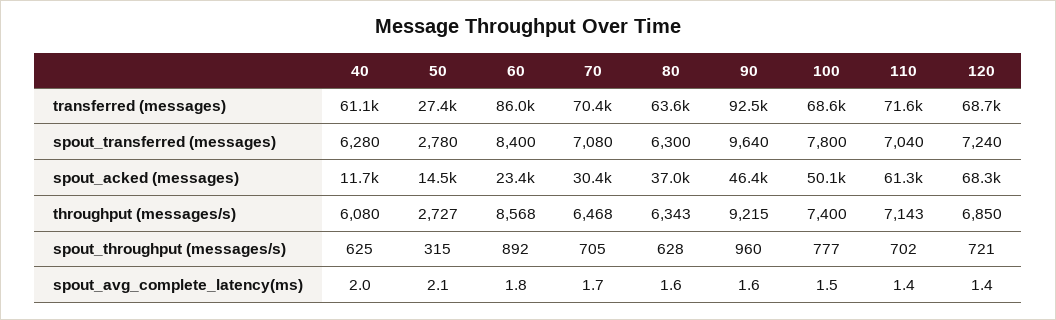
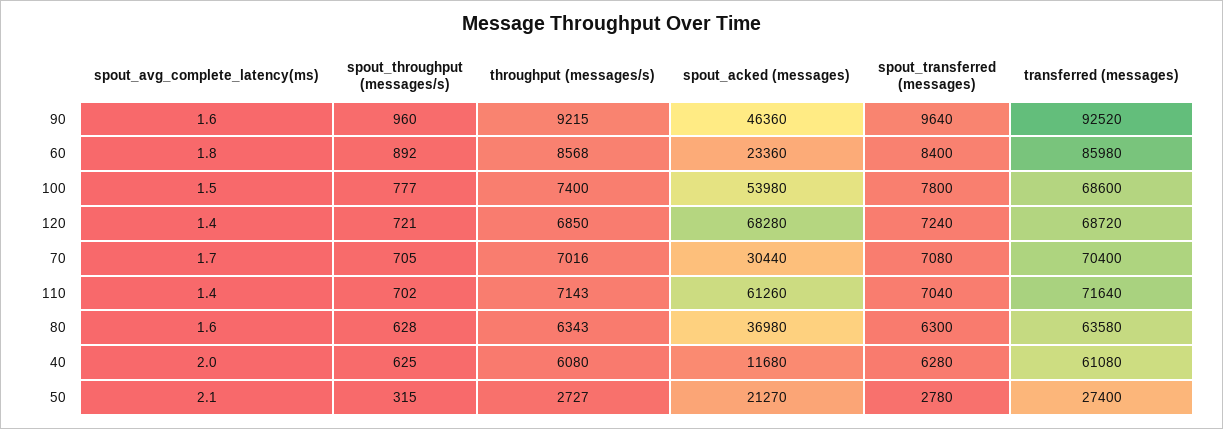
  {
    "40": {
      "transferred (messages)": 61080,
      "spout_transferred (messages)": 6280,
      "spout_acked (messages)": 11680,
      "throughput (messages/s)": 6080,
      "spout_throughput (messages/s)": 625,
      "spout_avg_complete_latency(ms)": 2
    },
    "50": {
      "transferred (messages)": 27400,
      "spout_transferred (messages)": 2780,
-     "spout_acked (messages)": 14500,
+     "spout_acked (messages)": 21270,
      "throughput (messages/s)": 2727,
      "spout_throughput (messages/s)": 315,
      "spout_avg_complete_latency(ms)": 2.1
    },
    "60": {
      "transferred (messages)": 85980,
      "spout_transferred (messages)": 8400,
      "spout_acked (messages)": 23360,
      "throughput (messages/s)": 8568,
      "spout_throughput (messages/s)": 892,
      "spout_avg_complete_latency(ms)": 1.8
    },
    "70": {
      "transferred (messages)": 70400,
      "spout_transferred (messages)": 7080,
      "spout_acked (messages)": 30440,
-     "throughput (messages/s)": 6468,
+     "throughput (messages/s)": 7016,
      "spout_throughput (messages/s)": 705,
      "spout_avg_complete_latency(ms)": 1.7
    },
    "80": {
      "transferred (messages)": 63580,
      "spout_transferred (messages)": 6300,
      "spout_acked (messages)": 36980,
      "throughput (messages/s)": 6343,
      "spout_throughput (messages/s)": 628,
      "spout_avg_complete_latency(ms)": 1.6
    },
    "90": {
      "transferred (messages)": 92520,
      "spout_transferred (messages)": 9640,
      "spout_acked (messages)": 46360,
      "throughput (messages/s)": 9215,
      "spout_throughput (messages/s)": 960,
      "spout_avg_complete_latency(ms)": 1.6
    },
    "100": {
      "transferred (messages)": 68600,
      "spout_transferred (messages)": 7800,
-     "spout_acked (messages)": 50100,
+     "spout_acked (messages)": 53980,
      "throughput (messages/s)": 7400,
      "spout_throughput (messages/s)": 777,
      "spout_avg_complete_latency(ms)": 1.5
    },
    "110": {
      "transferred (messages)": 71640,
      "spout_transferred (messages)": 7040,
      "spout_acked (messages)": 61260,
      "throughput (messages/s)": 7143,
      "spout_throughput (messages/s)": 702,
      "spout_avg_complete_latency(ms)": 1.4
    },
    "120": {
      "transferred (messages)": 68720,
      "spout_transferred (messages)": 7240,
      "spout_acked (messages)": 68280,
      "throughput (messages/s)": 6850,
      "spout_throughput (messages/s)": 721,
      "spout_avg_complete_latency(ms)": 1.4
    }
  }

